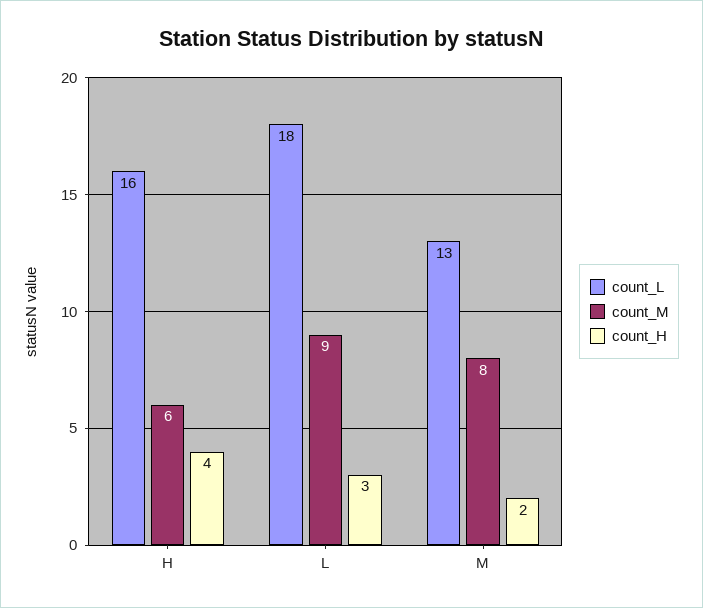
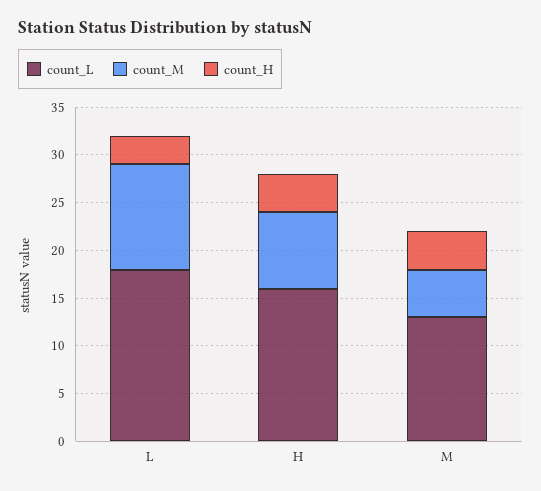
  {
    "count_L": {
      "H": 16,
      "L": 18,
      "M": 13
    },
    "count_M": {
-     "H": 6,
+     "H": 8,
-     "L": 9,
+     "L": 11,
-     "M": 8
+     "M": 5
    },
    "count_H": {
      "H": 4,
      "L": 3,
-     "M": 2
+     "M": 4
    }
  }

